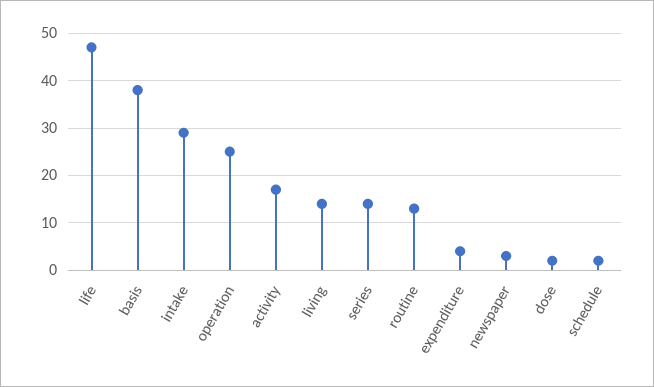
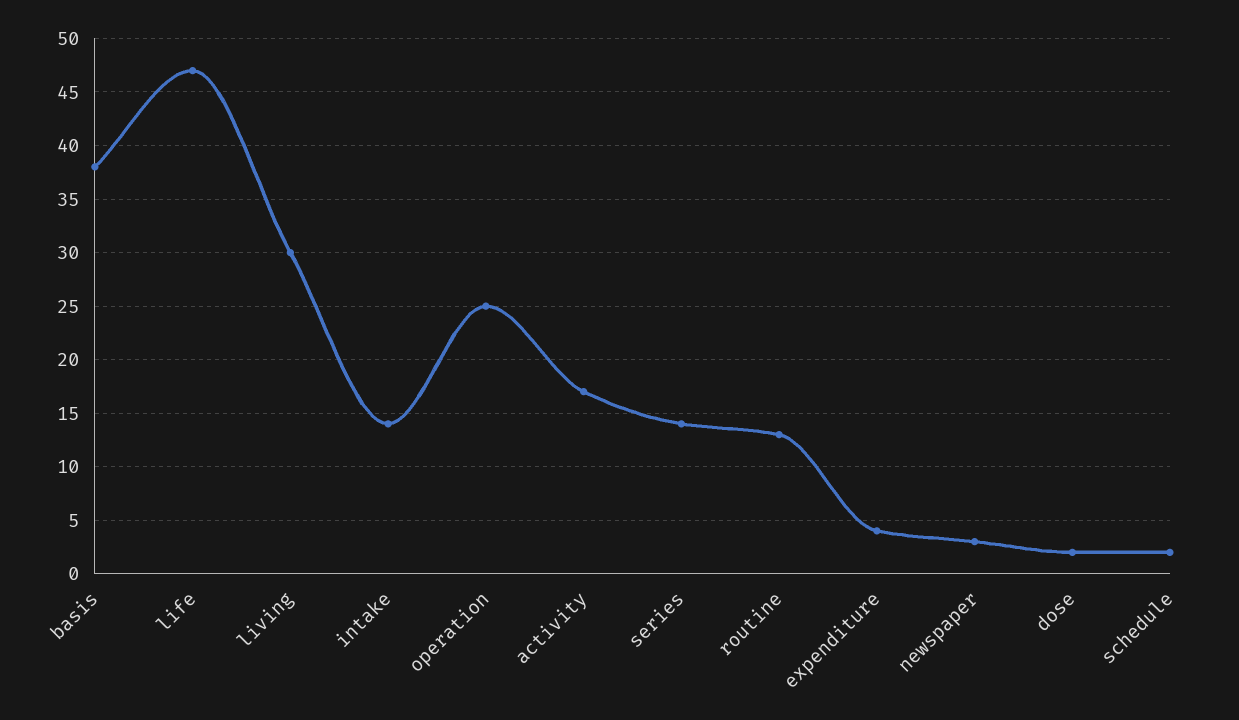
  {
    "life": 47,
    "basis": 38,
-   "intake": 30,
+   "intake": 14,
    "operation": 25,
    "activity": 17,
-   "living": 15,
+   "living": 30,
    "series": 14,
    "routine": 13,
    "expenditure": 4,
    "newspaper": 3,
    "dose": 2,
    "schedule": 2
  }

